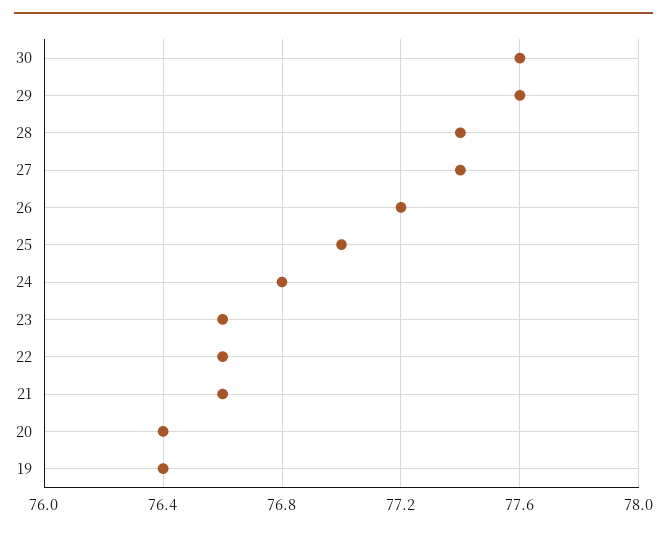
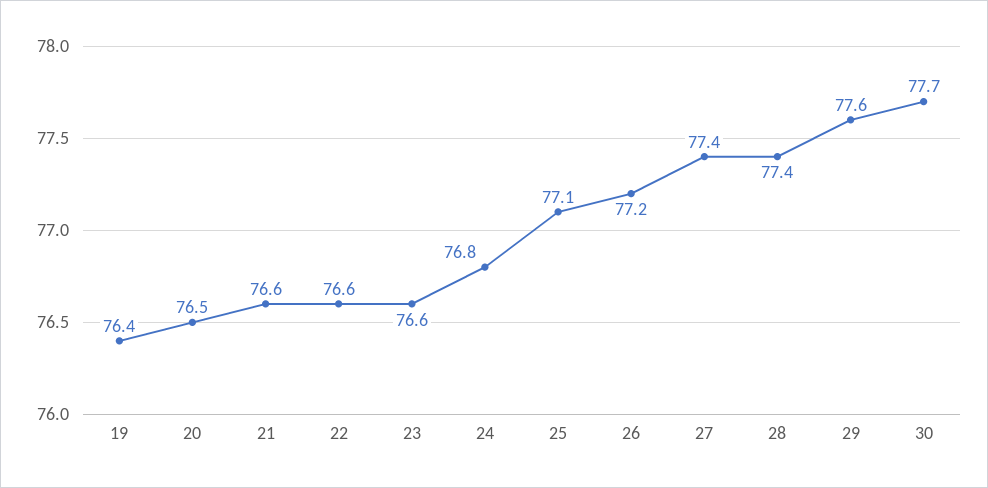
  {
-   "30": 77.6,
+   "30": 77.7,
    "29": 77.6,
    "28": 77.4,
    "27": 77.4,
    "26": 77.2,
-   "25": 77,
+   "25": 77.1,
    "24": 76.8,
    "23": 76.6,
    "22": 76.6,
    "21": 76.6,
-   "20": 76.4,
+   "20": 76.5,
    "19": 76.4
  }

